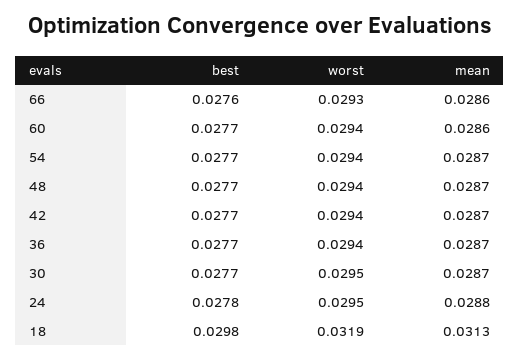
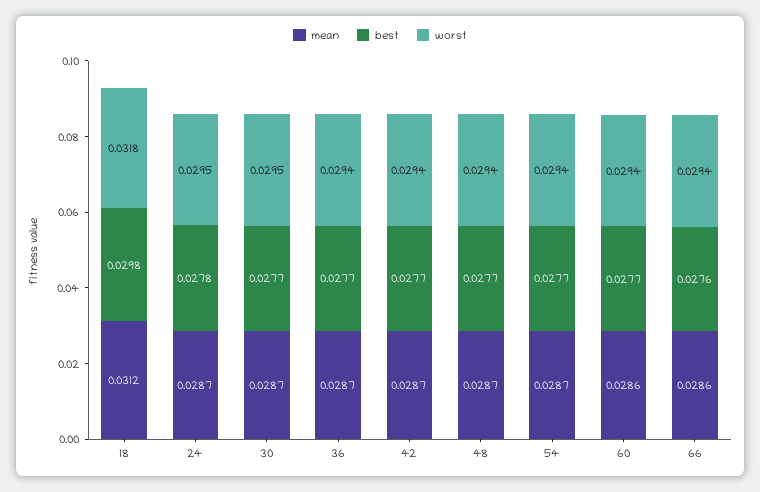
  {
    "best": {
      "66": 0.0276,
      "60": 0.0277,
      "54": 0.0277,
      "48": 0.0277,
      "42": 0.0277,
      "36": 0.0277,
      "30": 0.0277,
      "24": 0.0278,
      "18": 0.0298
    },
    "worst": {
-     "66": 0.0293,
+     "66": 0.0294,
      "60": 0.0294,
      "54": 0.0294,
      "48": 0.0294,
      "42": 0.0294,
      "36": 0.0294,
      "30": 0.0295,
      "24": 0.0295,
-     "18": 0.0319
+     "18": 0.0318
    },
    "mean": {
      "66": 0.0286,
      "60": 0.0286,
      "54": 0.0287,
      "48": 0.0287,
      "42": 0.0287,
      "36": 0.0287,
      "30": 0.0287,
-     "24": 0.0288,
+     "24": 0.0287,
-     "18": 0.0313
+     "18": 0.0312
    }
  }

